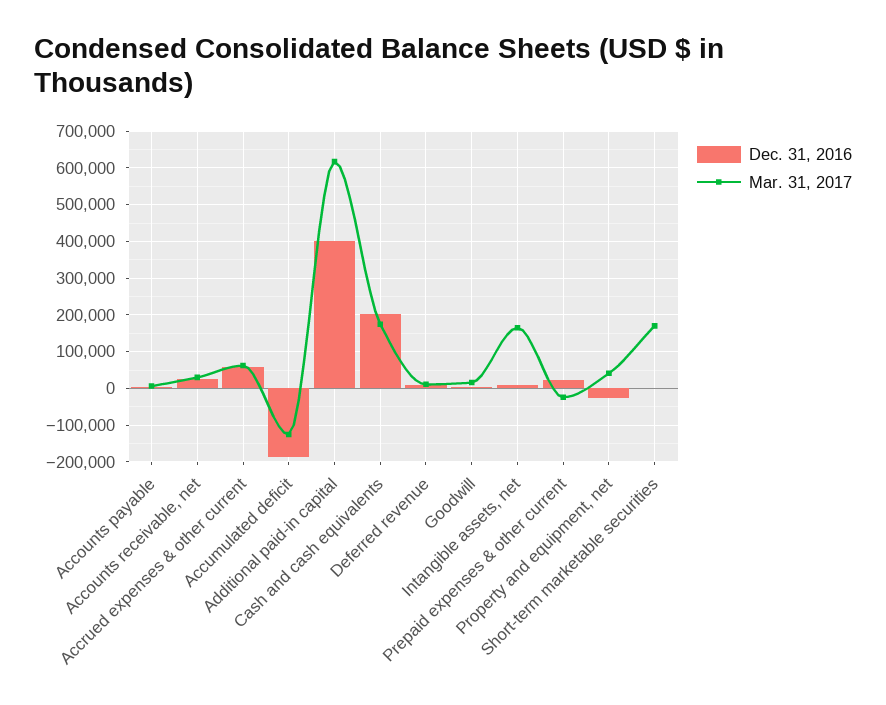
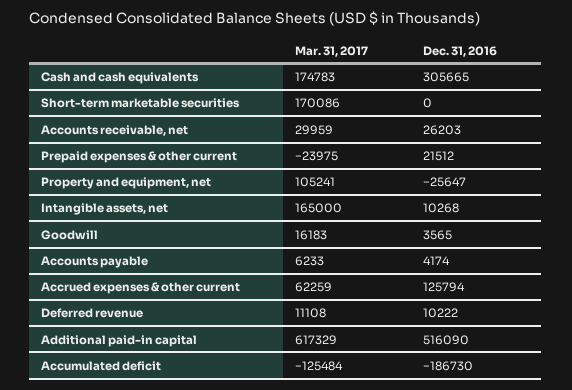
  {
    "Dec. 31, 2016": {
      "Accounts payable": 4174,
      "Accounts receivable, net": 26203,
-     "Accrued expenses & other current": 60000,
+     "Accrued expenses & other current": 125794,
      "Accumulated deficit": -186730,
-     "Additional paid-in capital": 400000,
+     "Additional paid-in capital": 516090,
-     "Cash and cash equivalents": 200000,
+     "Cash and cash equivalents": 305665,
      "Deferred revenue": 10222,
      "Goodwill": 3565,
      "Intangible assets, net": 10268,
      "Prepaid expenses & other current": 21512,
      "Property and equipment, net": -25647,
      "Short-term marketable securities": 0
    },
    "Mar. 31, 2017": {
      "Accounts payable": 6233,
      "Accounts receivable, net": 29959,
      "Accrued expenses & other current": 62259,
      "Accumulated deficit": -125484,
      "Additional paid-in capital": 617329,
      "Cash and cash equivalents": 174783,
      "Deferred revenue": 11108,
      "Goodwill": 16183,
      "Intangible assets, net": 165000,
      "Prepaid expenses & other current": -23975,
-     "Property and equipment, net": 40000,
+     "Property and equipment, net": 105241,
      "Short-term marketable securities": 170086
    }
  }

